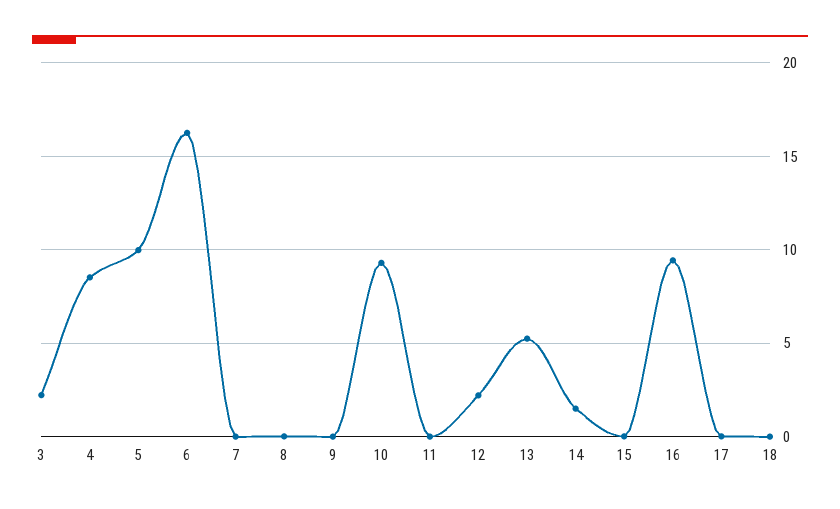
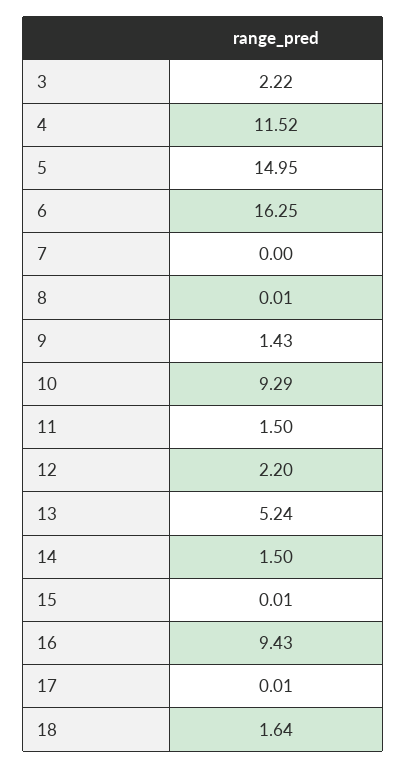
  {
    "3": 2.22,
-   "4": 8.5,
+   "4": 11.52,
-   "5": 10,
+   "5": 14.95,
    "6": 16.25,
    "7": 0,
    "8": 0.01,
-   "9": 0,
+   "9": 1.43,
    "10": 9.29,
-   "11": 0,
+   "11": 1.5,
    "12": 2.2,
    "13": 5.24,
    "14": 1.5,
    "15": 0.01,
    "16": 9.43,
    "17": 0.01,
-   "18": 0
+   "18": 1.64
  }

